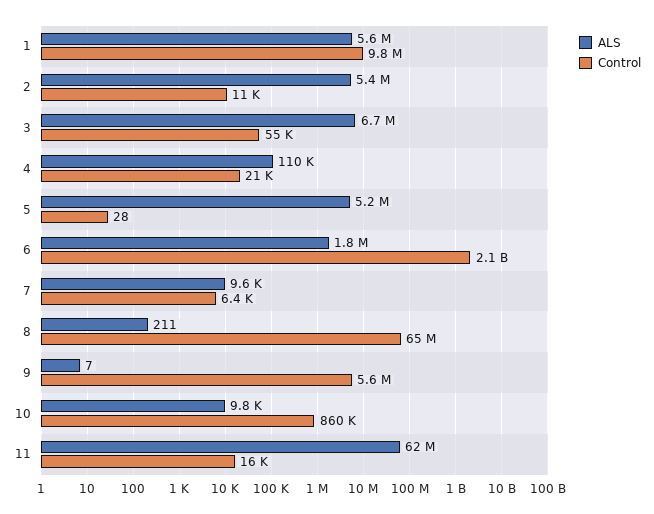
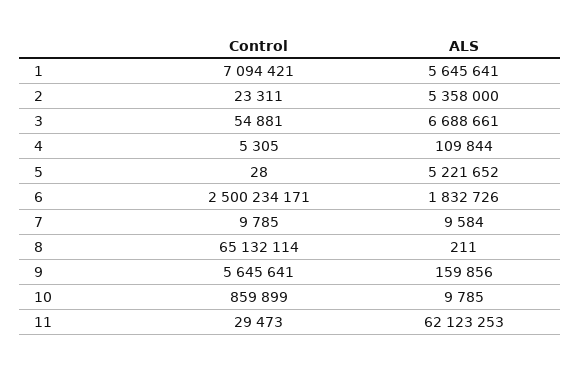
  {
    "ALS": {
      "1": 5645641,
      "2": 5358000,
      "3": 6688661,
      "4": 109844,
      "5": 5221652,
      "6": 1832726,
      "7": 9584,
      "8": 211,
-     "9": 7,
+     "9": 159856,
      "10": 9785,
      "11": 62123253
    },
    "Control": {
-     "1": 9800000,
+     "1": 7094421,
-     "2": 11000,
+     "2": 23311,
      "3": 54881,
-     "4": 21000,
+     "4": 5305,
      "5": 28,
-     "6": 2100000000,
+     "6": 2500234171,
-     "7": 6400,
+     "7": 9785,
      "8": 65132114,
      "9": 5645641,
      "10": 859899,
-     "11": 16000
+     "11": 29473
    }
  }

